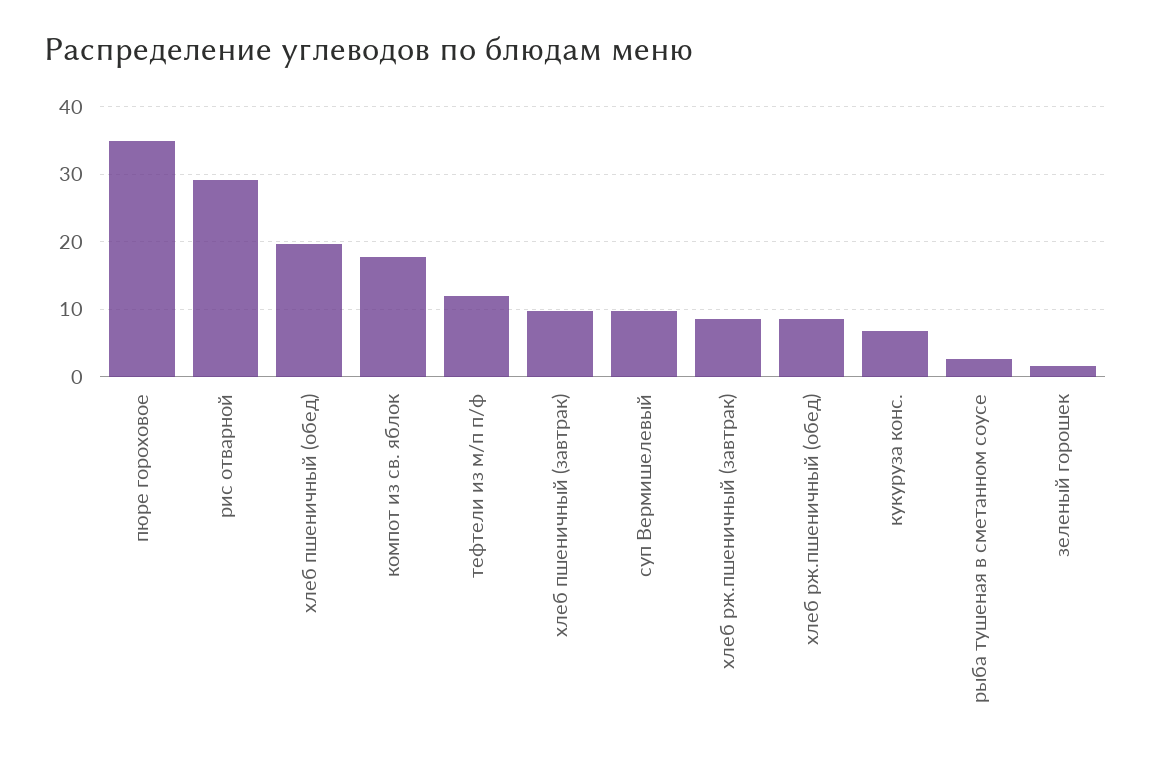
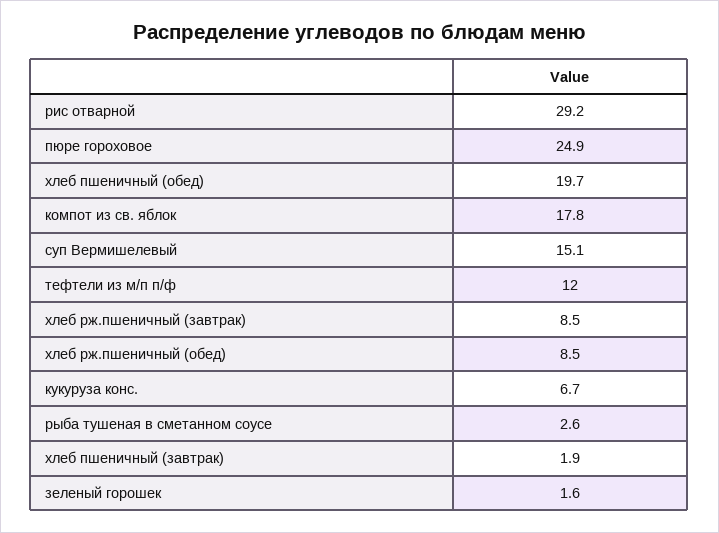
  {
-   "пюре гороховое": 35,
+   "пюре гороховое": 24.9,
    "рис отварной": 29.2,
    "хлеб пшеничный (обед)": 19.7,
    "компот из св. яблок": 17.8,
    "тефтели из м/п п/ф": 12,
-   "хлеб пшеничный (завтрак)": 10,
+   "хлеб пшеничный (завтрак)": 1.9,
-   "суп Вермишелевый": 10,
+   "суп Вермишелевый": 15.1,
    "хлеб рж.пшеничный (завтрак)": 8.5,
    "хлеб рж.пшеничный (обед)": 8.5,
    "кукуруза конс.": 6.7,
    "рыба тушеная в сметанном соусе": 2.6,
    "зеленый горошек": 1.6
  }

